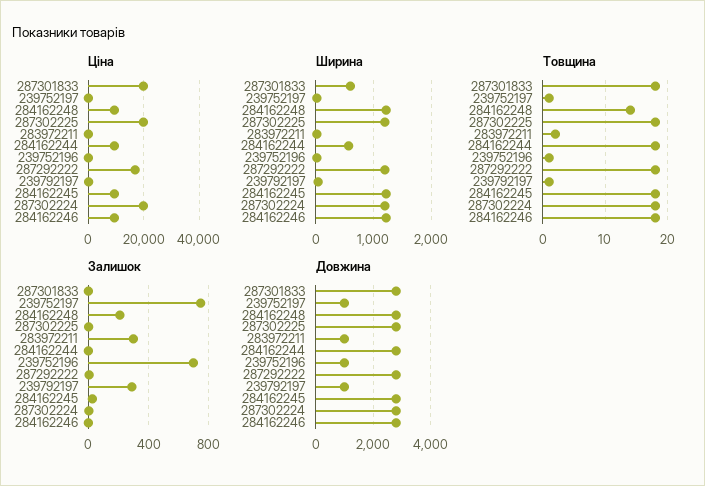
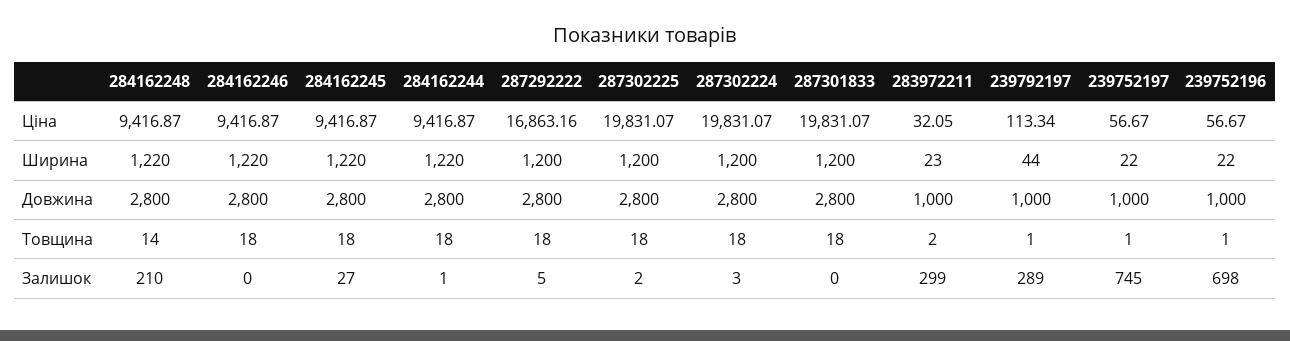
  {
    "Ціна": {
      "287301833": 19831.07,
      "239752197": 56.67,
      "284162248": 9416.87,
      "287302225": 19831.07,
      "283972211": 32.05,
      "284162244": 9416.87,
      "239752196": 56.67,
      "287292222": 16863.16,
      "239792197": 113.34,
      "284162245": 9416.87,
      "287302224": 19831.07,
      "284162246": 9416.87
    },
    "Ширина": {
-     "287301833": 600,
+     "287301833": 1200,
      "239752197": 22,
      "284162248": 1220,
      "287302225": 1200,
      "283972211": 23,
-     "284162244": 600,
+     "284162244": 1220,
      "239752196": 22,
      "287292222": 1200,
      "239792197": 44,
      "284162245": 1220,
      "287302224": 1200,
      "284162246": 1220
    },
    "Товщина": {
      "287301833": 18,
      "239752197": 1,
      "284162248": 14,
      "287302225": 18,
      "283972211": 2,
      "284162244": 18,
      "239752196": 1,
      "287292222": 18,
      "239792197": 1,
      "284162245": 18,
      "287302224": 18,
      "284162246": 18
    },
    "Залишок": {
      "287301833": 0,
      "239752197": 745,
      "284162248": 210,
      "287302225": 2,
      "283972211": 299,
      "284162244": 1,
      "239752196": 698,
      "287292222": 5,
      "239792197": 289,
      "284162245": 27,
      "287302224": 3,
      "284162246": 0
    },
    "Довжина": {
      "287301833": 2800,
      "239752197": 1000,
      "284162248": 2800,
      "287302225": 2800,
      "283972211": 1000,
      "284162244": 2800,
      "239752196": 1000,
      "287292222": 2800,
      "239792197": 1000,
      "284162245": 2800,
      "287302224": 2800,
      "284162246": 2800
    }
  }

